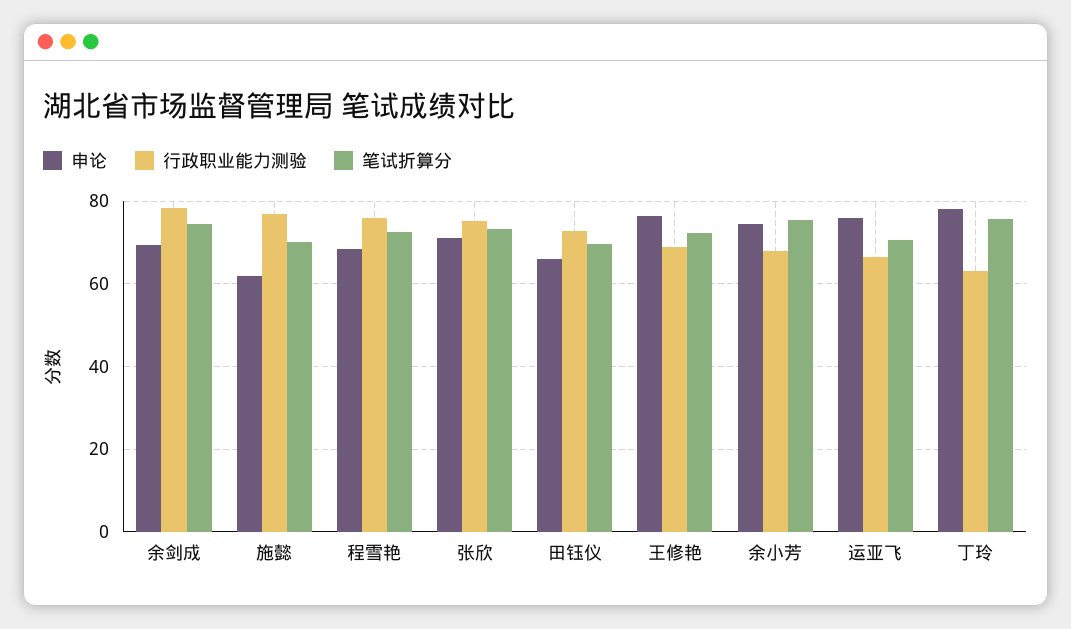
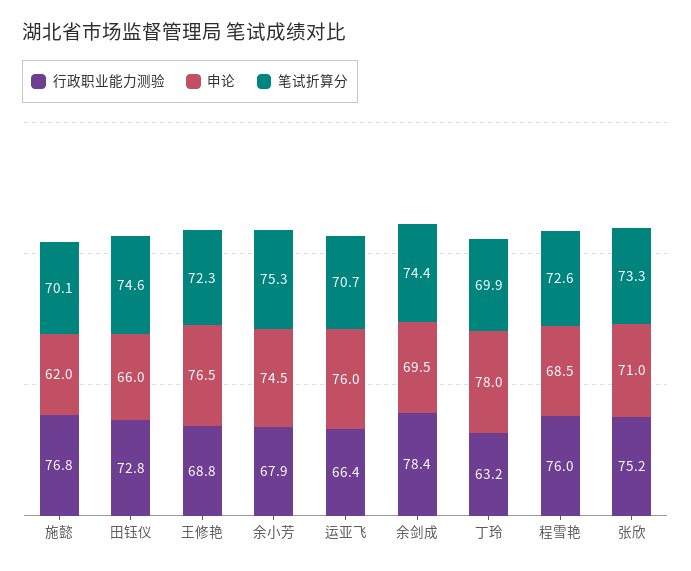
  {
    "申论": {
      "余剑成": 69.5,
      "施懿": 62,
      "程雪艳": 68.5,
      "张欣": 71,
      "田钰仪": 66,
      "王修艳": 76.5,
      "余小芳": 74.5,
      "运亚飞": 76,
      "丁玲": 78
    },
    "行政职业能力测验": {
      "余剑成": 78.4,
      "施懿": 76.8,
      "程雪艳": 76,
      "张欣": 75.2,
      "田钰仪": 72.8,
      "王修艳": 68.8,
      "余小芳": 67.9,
      "运亚飞": 66.4,
      "丁玲": 63.2
    },
    "笔试折算分": {
      "余剑成": 74.4,
      "施懿": 70.1,
      "程雪艳": 72.6,
      "张欣": 73.3,
-     "田钰仪": 70,
+     "田钰仪": 74.6,
      "王修艳": 72.3,
      "余小芳": 75.3,
      "运亚飞": 70.7,
-     "丁玲": 76
+     "丁玲": 69.9
    }
  }

